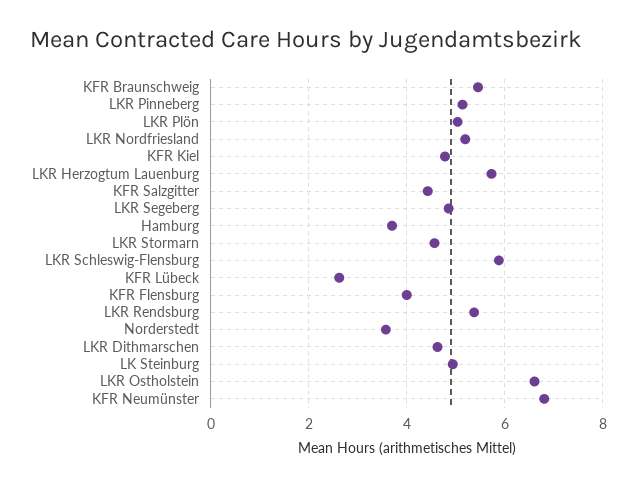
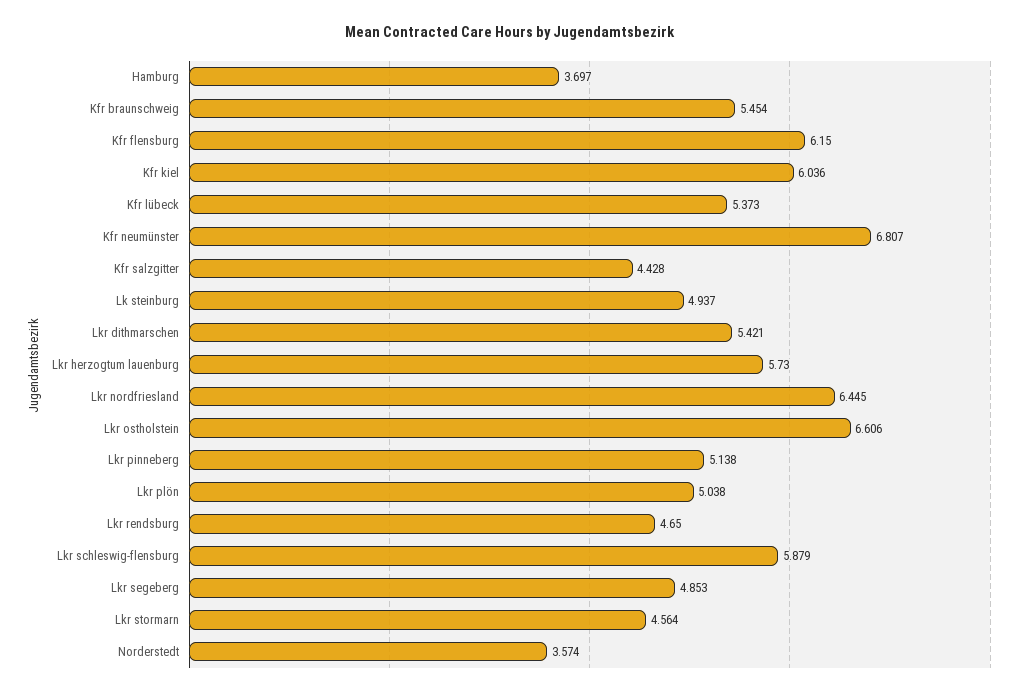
  {
    "KFR Braunschweig": 5.454,
    "LKR Pinneberg": 5.138,
    "LKR Plön": 5.038,
-   "LKR Nordfriesland": 5.2,
+   "LKR Nordfriesland": 6.445,
-   "KFR Kiel": 4.8,
+   "KFR Kiel": 6.036,
    "LKR Herzogtum Lauenburg": 5.73,
    "KFR Salzgitter": 4.428,
    "LKR Segeberg": 4.853,
    "Hamburg": 3.697,
    "LKR Stormarn": 4.564,
    "LKR Schleswig-Flensburg": 5.879,
-   "KFR Lübeck": 2.6,
+   "KFR Lübeck": 5.373,
-   "KFR Flensburg": 4,
+   "KFR Flensburg": 6.15,
-   "LKR Rendsburg": 5.4,
+   "LKR Rendsburg": 4.65,
    "Norderstedt": 3.574,
-   "LKR Dithmarschen": 4.6,
+   "LKR Dithmarschen": 5.421,
    "LK Steinburg": 4.937,
    "LKR Ostholstein": 6.606,
    "KFR Neumünster": 6.807
  }

